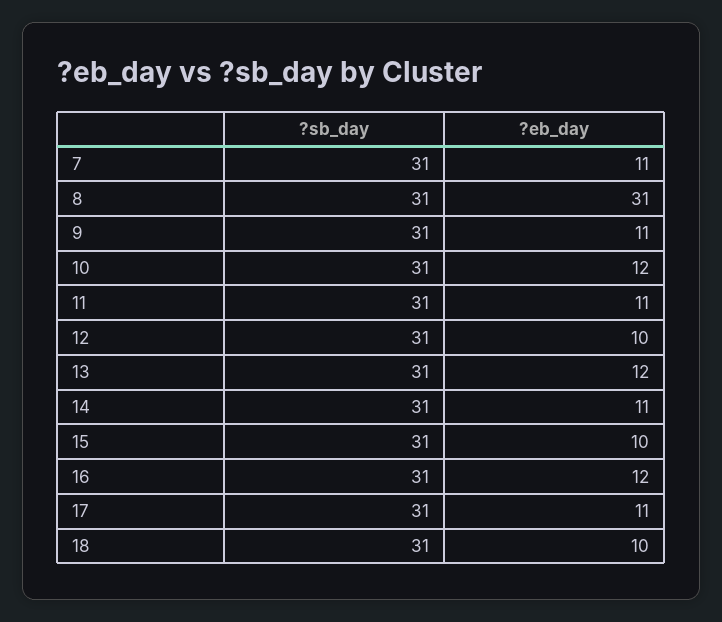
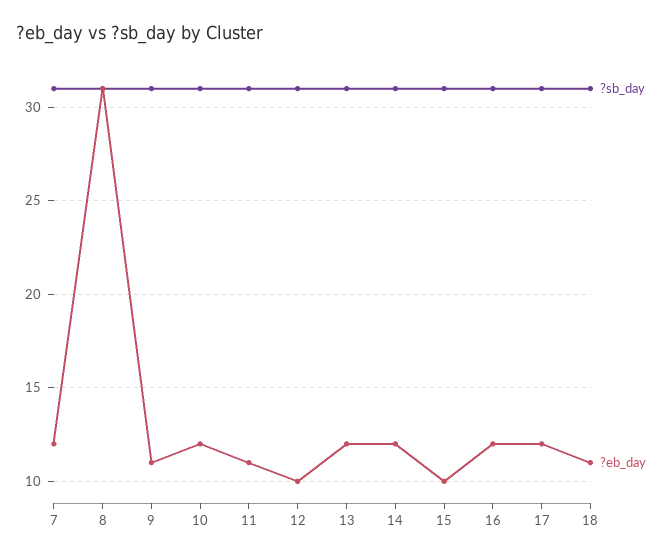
  {
    "?sb_day": {
      "7": 31,
      "8": 31,
      "9": 31,
      "10": 31,
      "11": 31,
      "12": 31,
      "13": 31,
      "14": 31,
      "15": 31,
      "16": 31,
      "17": 31,
      "18": 31
    },
    "?eb_day": {
-     "7": 11,
+     "7": 12,
      "8": 31,
      "9": 11,
      "10": 12,
      "11": 11,
      "12": 10,
      "13": 12,
-     "14": 11,
+     "14": 12,
      "15": 10,
      "16": 12,
-     "17": 11,
+     "17": 12,
-     "18": 10
+     "18": 11
    }
  }

